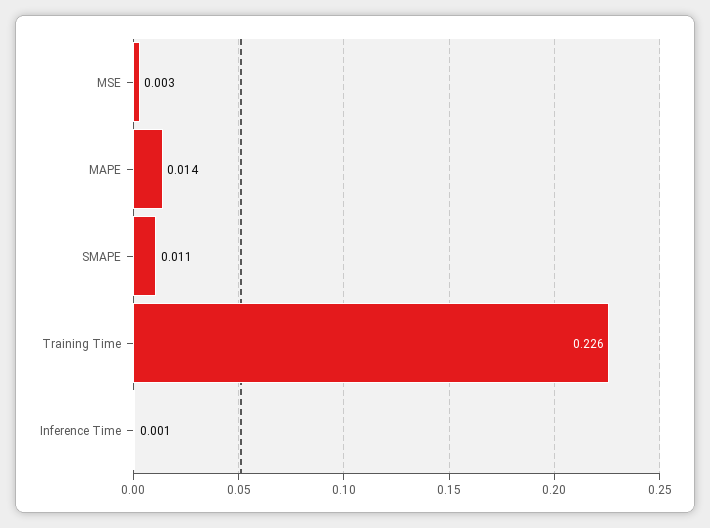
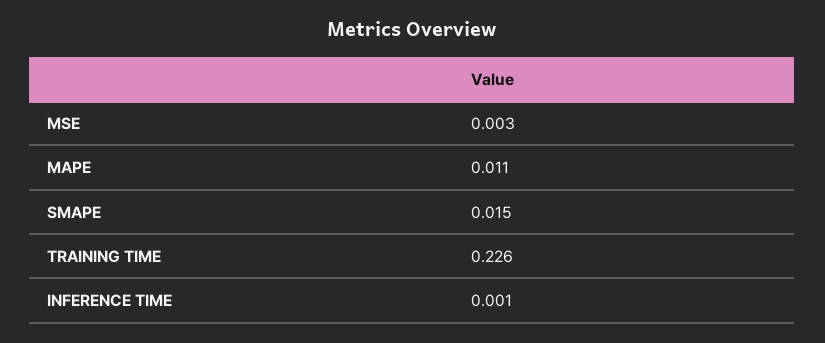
  {
    "MSE": 0.003,
-   "MAPE": 0.014,
+   "MAPE": 0.011,
-   "SMAPE": 0.011,
+   "SMAPE": 0.015,
    "Training Time": 0.226,
    "Inference Time": 0.001
  }

